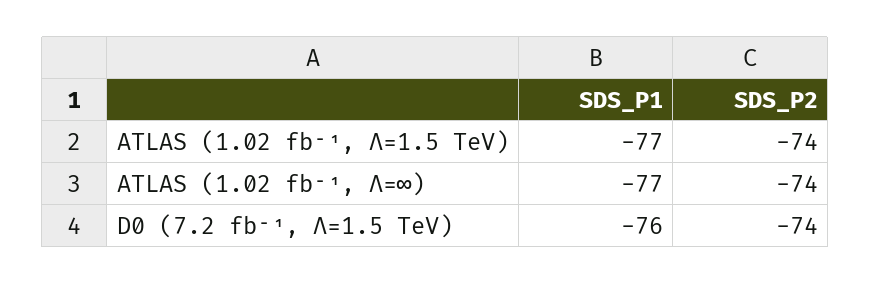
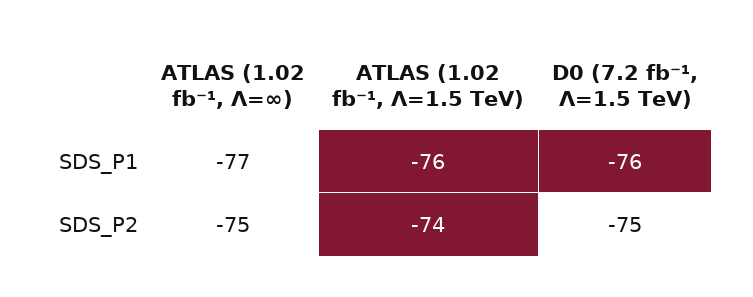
  {
    "SDS_P1": {
-     "ATLAS (1.02 fb⁻¹, Λ=1.5 TeV)": -77,
+     "ATLAS (1.02 fb⁻¹, Λ=1.5 TeV)": -76,
      "ATLAS (1.02 fb⁻¹, Λ=∞)": -77,
      "D0 (7.2 fb⁻¹, Λ=1.5 TeV)": -76
    },
    "SDS_P2": {
      "ATLAS (1.02 fb⁻¹, Λ=1.5 TeV)": -74,
-     "ATLAS (1.02 fb⁻¹, Λ=∞)": -74,
+     "ATLAS (1.02 fb⁻¹, Λ=∞)": -75,
-     "D0 (7.2 fb⁻¹, Λ=1.5 TeV)": -74
+     "D0 (7.2 fb⁻¹, Λ=1.5 TeV)": -75
    }
  }

